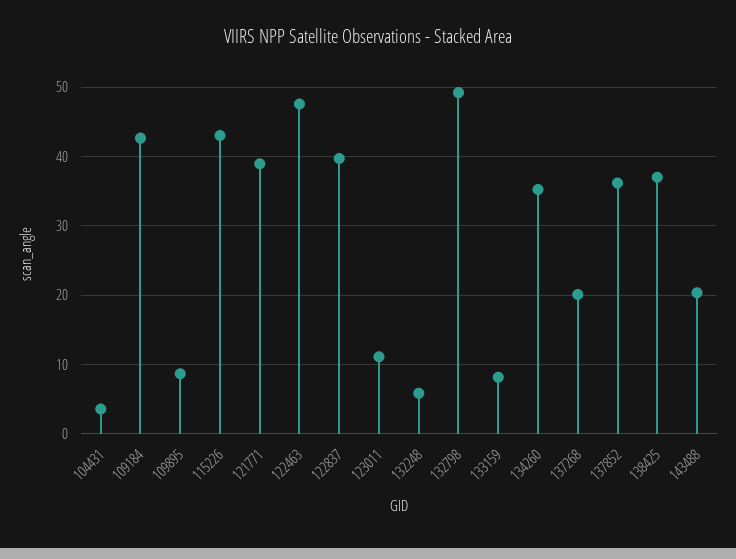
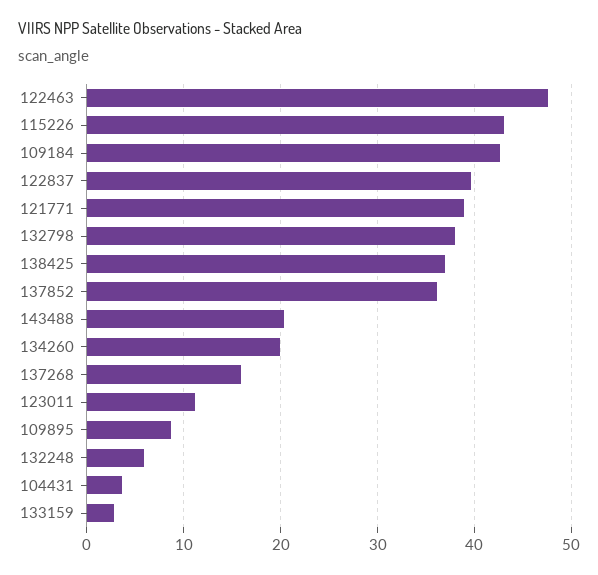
  {
    "104431": 4,
    "109184": 43,
    "109895": 9,
    "115226": 43,
    "121771": 39,
    "122463": 48,
    "122837": 40,
    "123011": 11,
    "132248": 6,
-   "132798": 49,
+   "132798": 38,
-   "133159": 8,
+   "133159": 3,
-   "134260": 35,
+   "134260": 20,
-   "137268": 20,
+   "137268": 16,
    "137852": 36,
    "138425": 37,
    "143488": 20
  }

